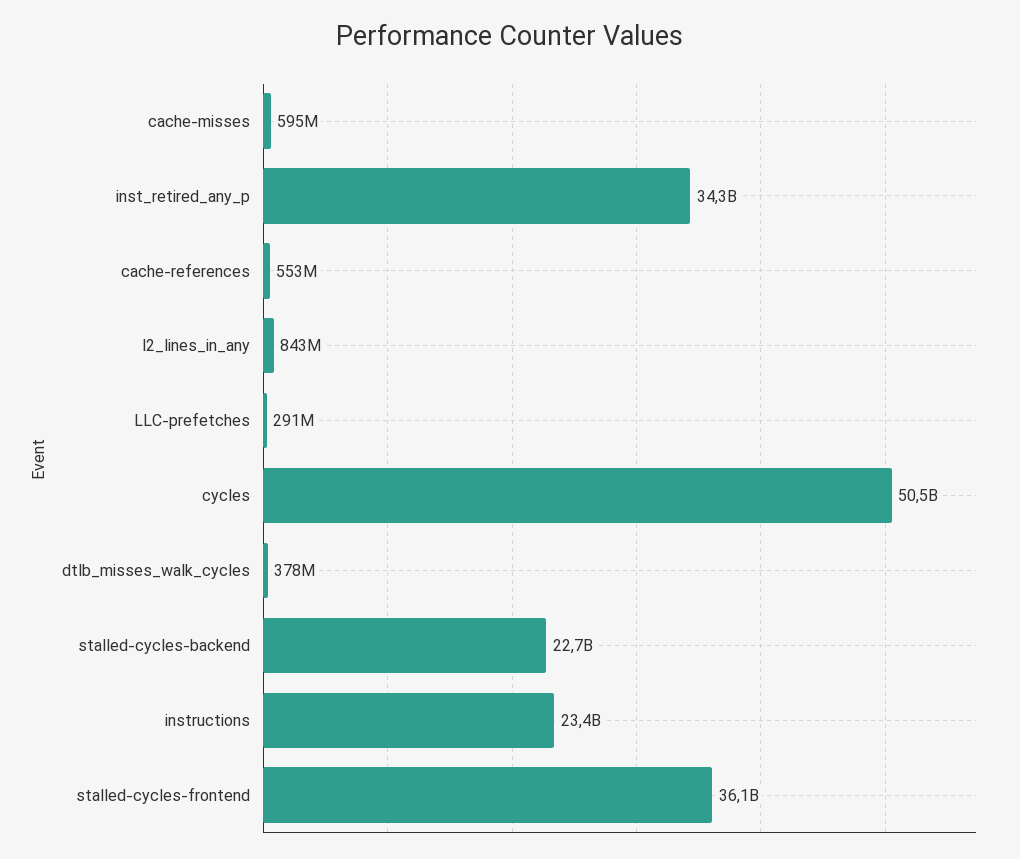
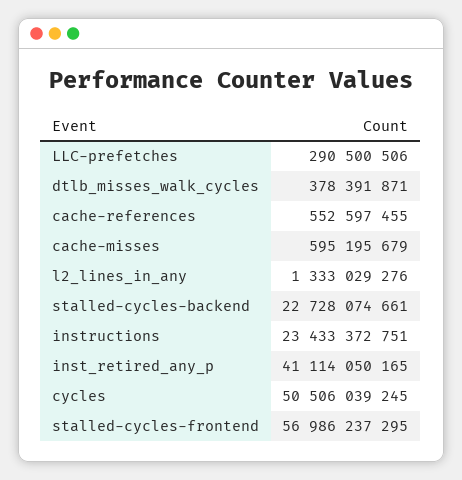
  {
    "cache-misses": 595195679,
-   "inst_retired_any_p": 34300000000,
+   "inst_retired_any_p": 41114050165,
    "cache-references": 552597455,
-   "l2_lines_in_any": 843000000,
+   "l2_lines_in_any": 1333029276,
    "LLC-prefetches": 290500506,
    "cycles": 50506039245,
    "dtlb_misses_walk_cycles": 378391871,
    "stalled-cycles-backend": 22728074661,
    "instructions": 23433372751,
-   "stalled-cycles-frontend": 36100000000
+   "stalled-cycles-frontend": 56986237295
  }

